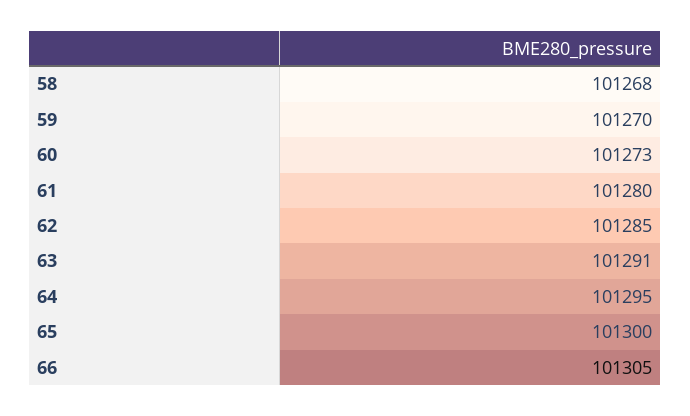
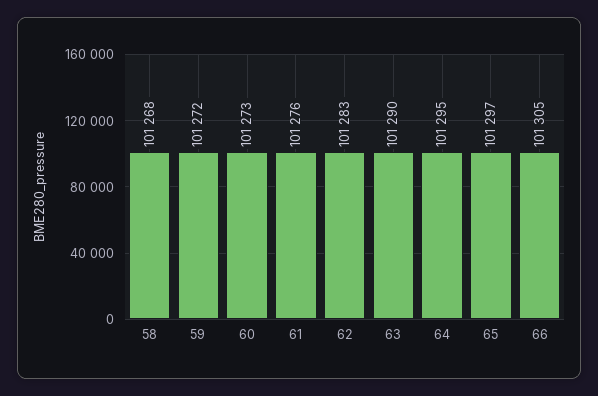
  {
    "58": 101268,
-   "59": 101270,
+   "59": 101272,
    "60": 101273,
-   "61": 101280,
+   "61": 101276,
-   "62": 101285,
+   "62": 101283,
-   "63": 101291,
+   "63": 101290,
    "64": 101295,
-   "65": 101300,
+   "65": 101297,
    "66": 101305
  }

